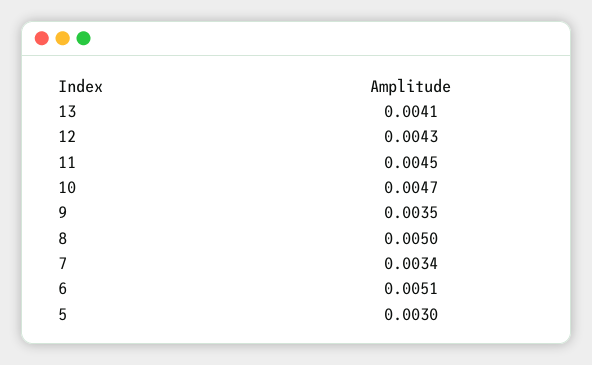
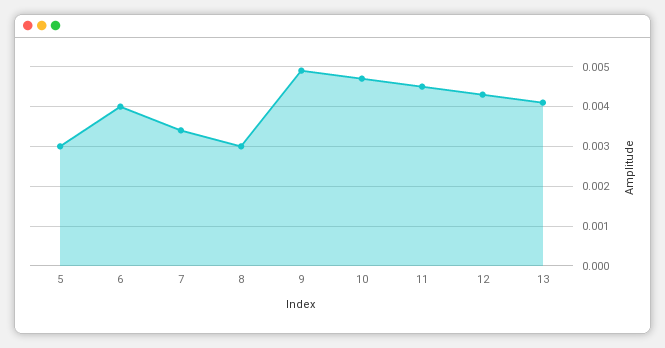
  {
    "13": 0.0041,
    "12": 0.0043,
    "11": 0.0045,
    "10": 0.0047,
-   "9": 0.0035,
+   "9": 0.005,
-   "8": 0.005,
+   "8": 0.003,
    "7": 0.0034,
-   "6": 0.0051,
+   "6": 0.004,
    "5": 0.003
  }

